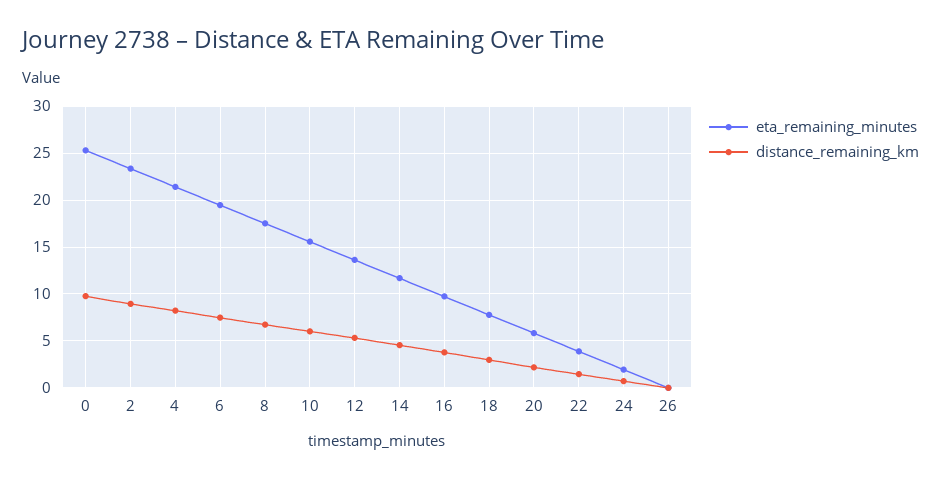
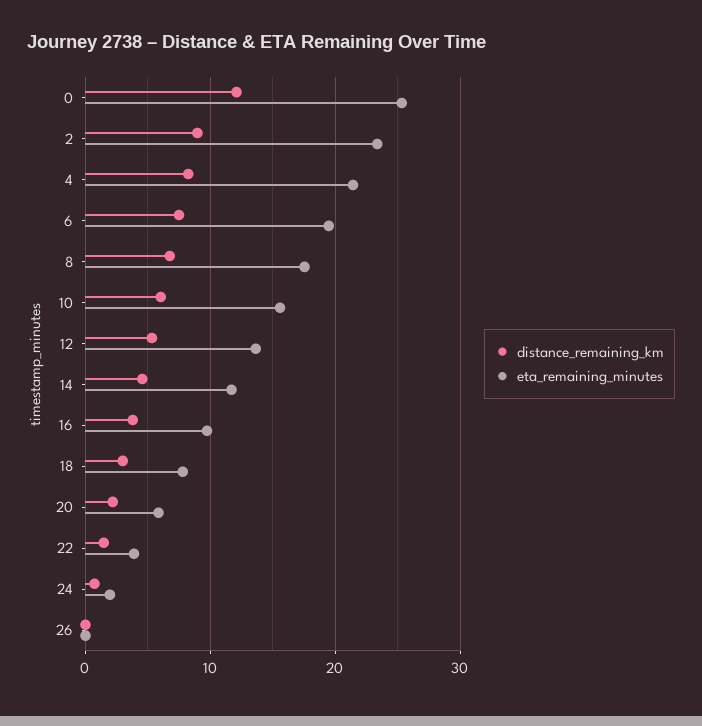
  {
    "eta_remaining_minutes": {
      "0": 25,
      "2": 23,
      "4": 21,
      "6": 19,
      "8": 18,
      "10": 16,
      "12": 14,
      "14": 12,
      "16": 10,
      "18": 8,
      "20": 6,
      "22": 4,
      "24": 2,
      "26": 0
    },
    "distance_remaining_km": {
-     "0": 10,
+     "0": 12,
      "2": 9,
      "4": 8,
      "6": 7,
      "8": 7,
      "10": 6,
      "12": 5,
      "14": 5,
      "16": 4,
      "18": 3,
      "20": 2,
      "22": 1,
      "24": 1,
      "26": 0
    }
  }

